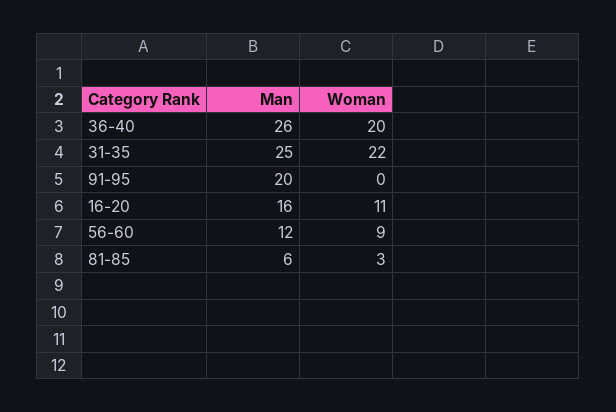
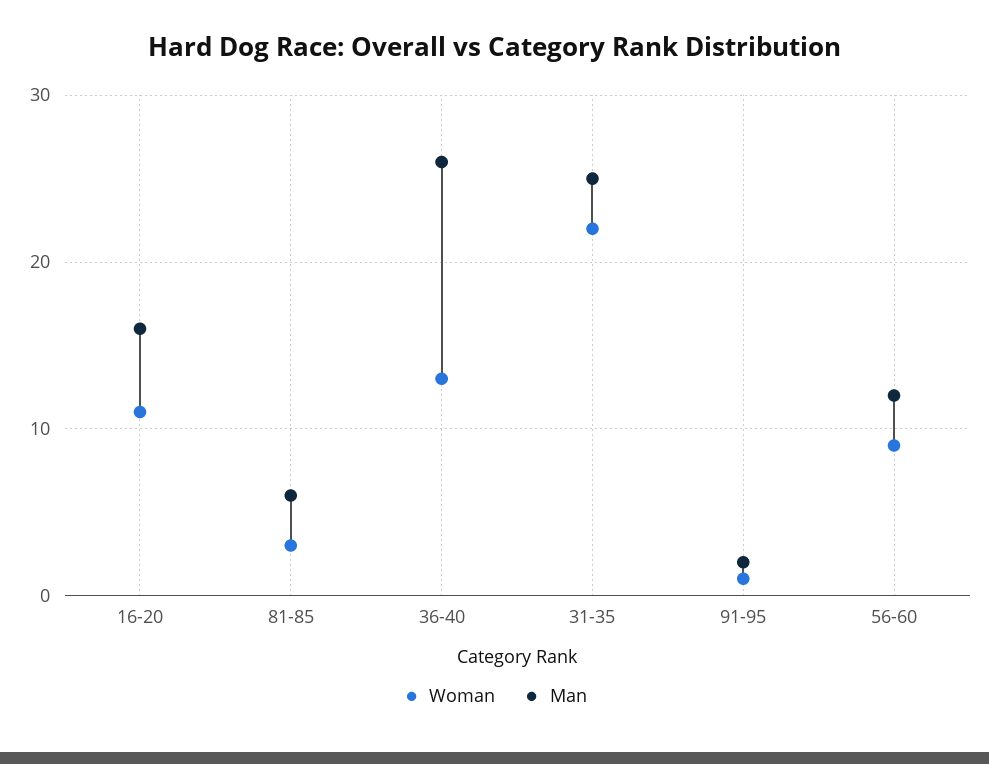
  {
    "Man": {
      "36-40": 26,
      "31-35": 25,
-     "91-95": 20,
+     "91-95": 2,
      "16-20": 16,
      "56-60": 12,
      "81-85": 6
    },
    "Woman": {
-     "36-40": 20,
+     "36-40": 13,
      "31-35": 22,
-     "91-95": 0,
+     "91-95": 1,
      "16-20": 11,
      "56-60": 9,
      "81-85": 3
    }
  }

